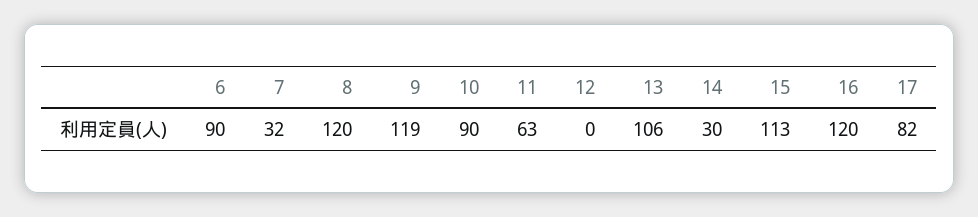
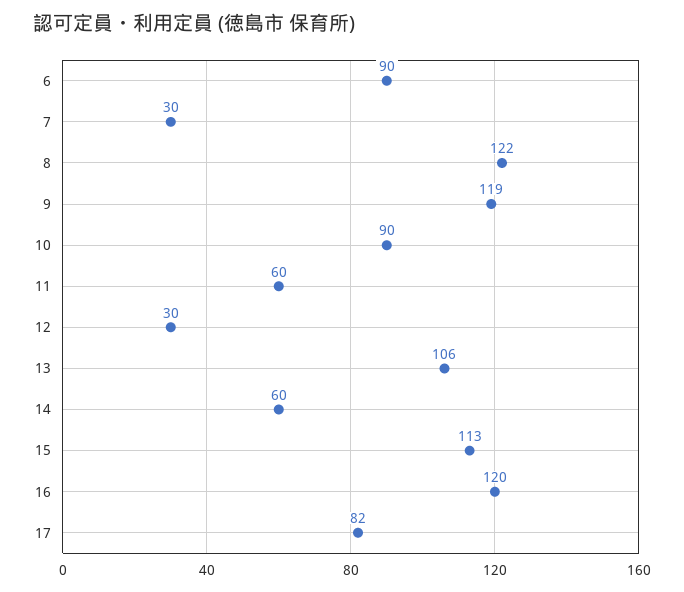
  {
    "6": 90,
-   "7": 32,
+   "7": 30,
-   "8": 120,
+   "8": 122,
    "9": 119,
    "10": 90,
-   "11": 63,
+   "11": 60,
-   "12": 0,
+   "12": 30,
    "13": 106,
-   "14": 30,
+   "14": 60,
    "15": 113,
    "16": 120,
    "17": 82
  }

